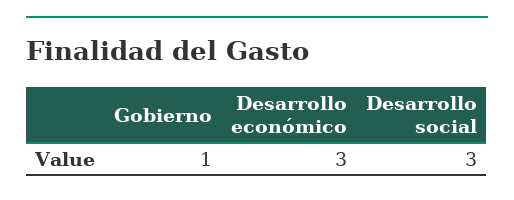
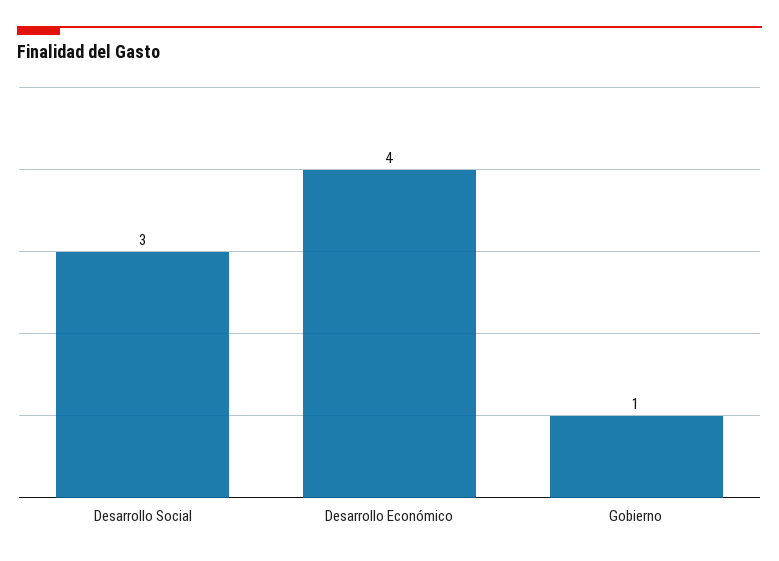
  {
    "Gobierno": 1,
-   "Desarrollo económico": 3,
+   "Desarrollo económico": 4,
    "Desarrollo social": 3
  }

